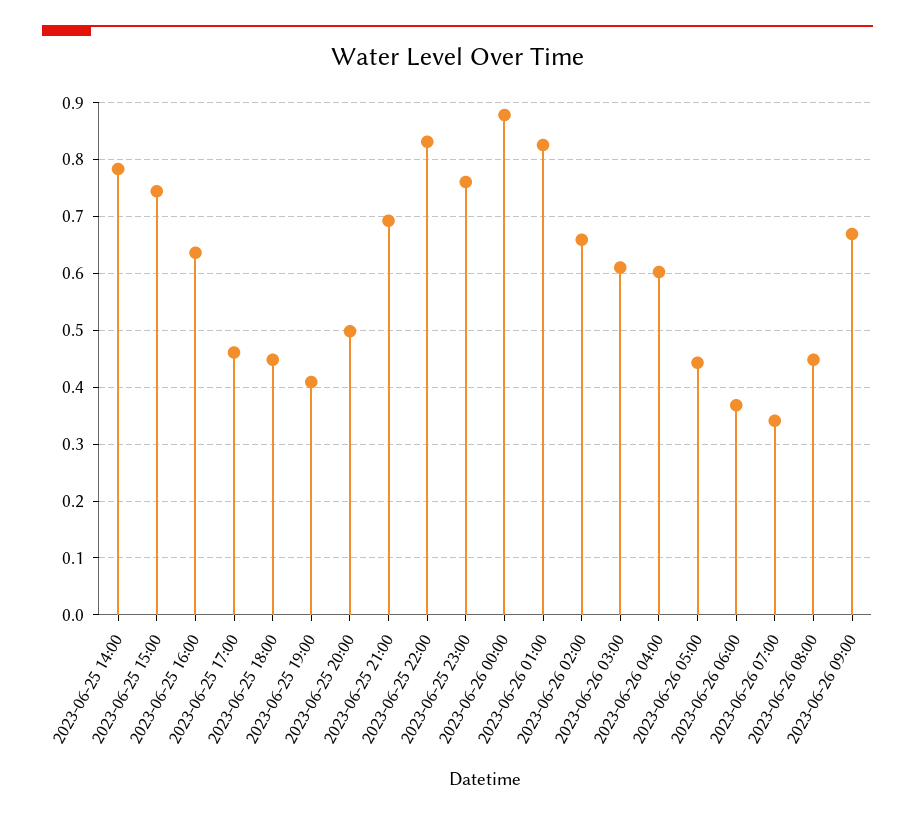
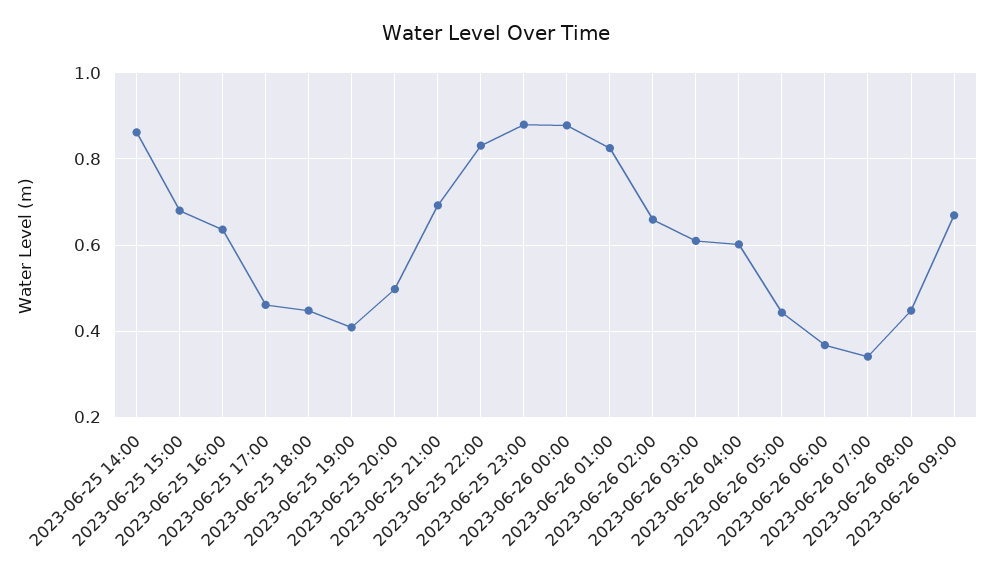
  {
-   "2023-06-25 14:00": 0.78,
+   "2023-06-25 14:00": 0.86,
-   "2023-06-25 15:00": 0.74,
+   "2023-06-25 15:00": 0.68,
    "2023-06-25 16:00": 0.64,
    "2023-06-25 17:00": 0.46,
    "2023-06-25 18:00": 0.44,
    "2023-06-25 19:00": 0.4,
    "2023-06-25 20:00": 0.5,
    "2023-06-25 21:00": 0.7,
    "2023-06-25 22:00": 0.84,
-   "2023-06-25 23:00": 0.76,
+   "2023-06-25 23:00": 0.88,
    "2023-06-26 00:00": 0.88,
    "2023-06-26 01:00": 0.82,
    "2023-06-26 02:00": 0.66,
    "2023-06-26 03:00": 0.62,
    "2023-06-26 04:00": 0.6,
    "2023-06-26 05:00": 0.44,
    "2023-06-26 06:00": 0.36,
    "2023-06-26 07:00": 0.34,
    "2023-06-26 08:00": 0.44,
    "2023-06-26 09:00": 0.66
  }

